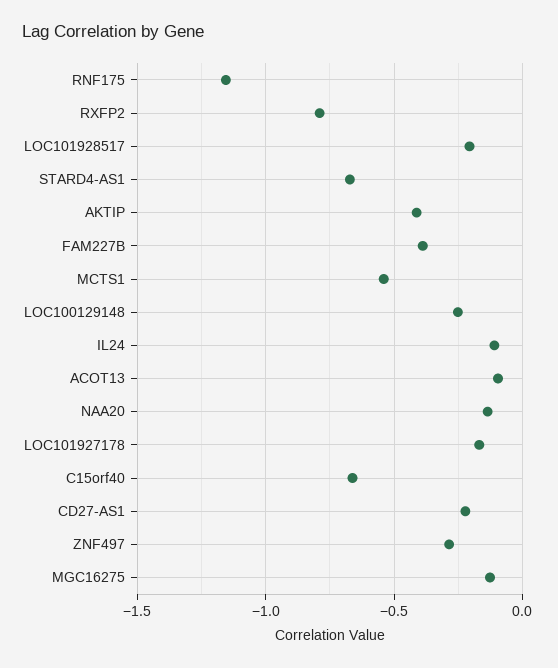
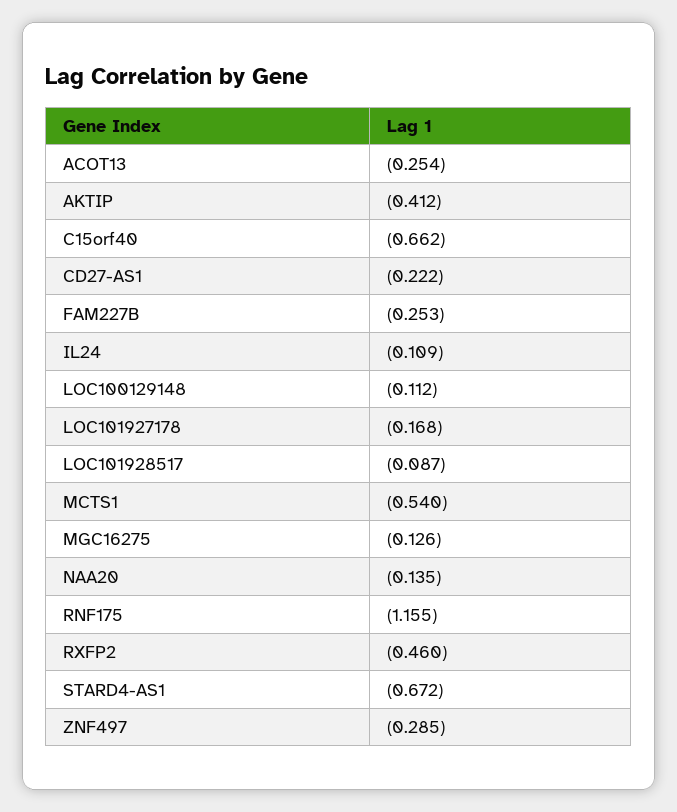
  {
    "RNF175": -1.155,
-   "RXFP2": -0.8,
+   "RXFP2": -0.46,
-   "LOC101928517": -0.2,
+   "LOC101928517": -0.087,
    "STARD4-AS1": -0.672,
    "AKTIP": -0.412,
-   "FAM227B": -0.4,
+   "FAM227B": -0.253,
    "MCTS1": -0.54,
-   "LOC100129148": -0.25,
+   "LOC100129148": -0.112,
    "IL24": -0.109,
-   "ACOT13": -0.1,
+   "ACOT13": -0.254,
    "NAA20": -0.135,
    "LOC101927178": -0.168,
    "C15orf40": -0.662,
    "CD27-AS1": -0.222,
    "ZNF497": -0.285,
    "MGC16275": -0.126
  }

